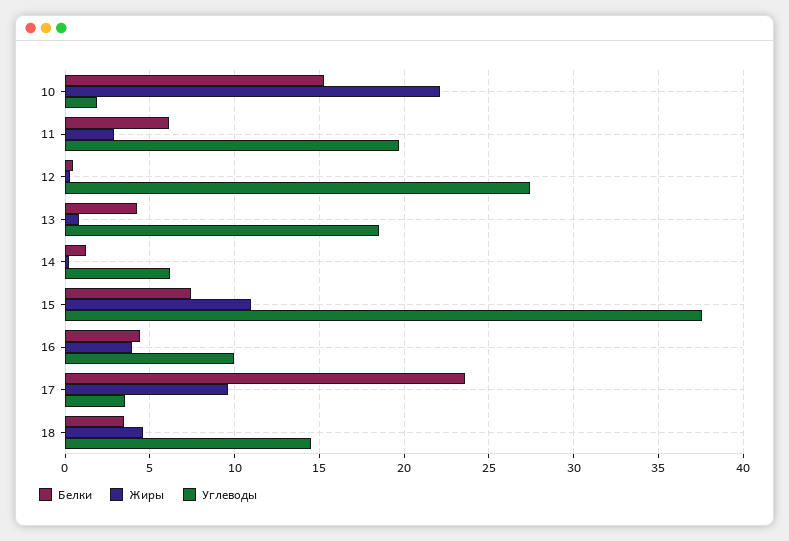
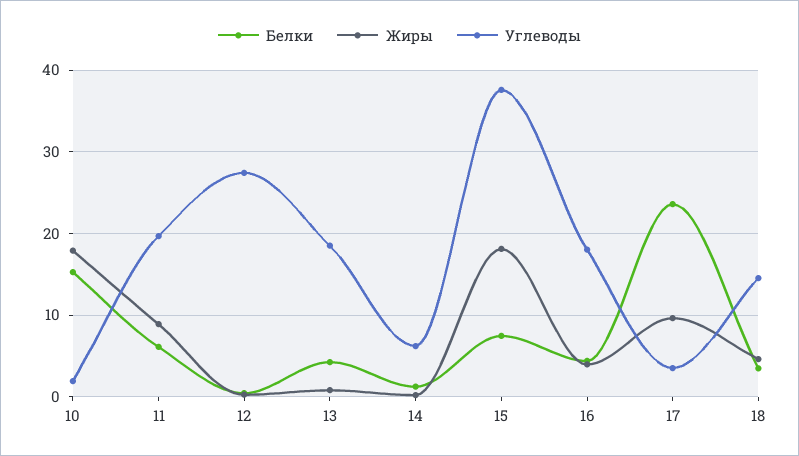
  {
    "Белки": {
      "10": 15.5,
      "11": 6,
      "12": 0.5,
      "13": 4.5,
      "14": 1,
      "15": 7.5,
      "16": 4.5,
      "17": 23.5,
      "18": 3.5
    },
    "Жиры": {
-     "10": 22,
+     "10": 18,
-     "11": 3,
+     "11": 9,
      "12": 0.5,
      "13": 1,
      "14": 0,
-     "15": 11,
+     "15": 18,
      "16": 4,
      "17": 9.5,
      "18": 4.5
    },
    "Углеводы": {
      "10": 2,
      "11": 19.5,
      "12": 27.5,
      "13": 18.5,
      "14": 6,
      "15": 37.5,
-     "16": 10,
+     "16": 18,
      "17": 3.5,
      "18": 14.5
    }
  }

